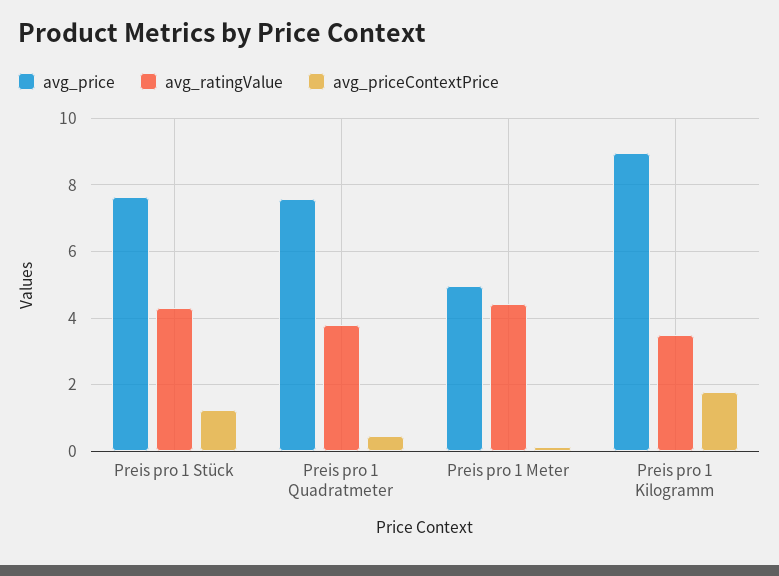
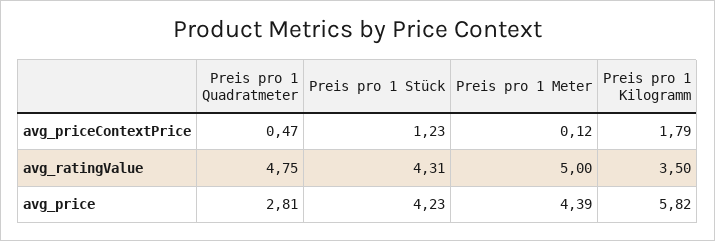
  {
    "avg_price": {
-     "Preis pro 1 Stück": 7.6,
+     "Preis pro 1 Stück": 4.23,
-     "Preis pro 1 Quadratmeter": 7.6,
+     "Preis pro 1 Quadratmeter": 2.81,
-     "Preis pro 1 Meter": 5,
+     "Preis pro 1 Meter": 4.39,
-     "Preis pro 1 Kilogramm": 9
+     "Preis pro 1 Kilogramm": 5.82
    },
    "avg_ratingValue": {
      "Preis pro 1 Stück": 4.31,
-     "Preis pro 1 Quadratmeter": 3.8,
+     "Preis pro 1 Quadratmeter": 4.75,
-     "Preis pro 1 Meter": 4.4,
+     "Preis pro 1 Meter": 5,
      "Preis pro 1 Kilogramm": 3.5
    },
    "avg_priceContextPrice": {
      "Preis pro 1 Stück": 1.23,
      "Preis pro 1 Quadratmeter": 0.47,
      "Preis pro 1 Meter": 0.12,
      "Preis pro 1 Kilogramm": 1.79
    }
  }

